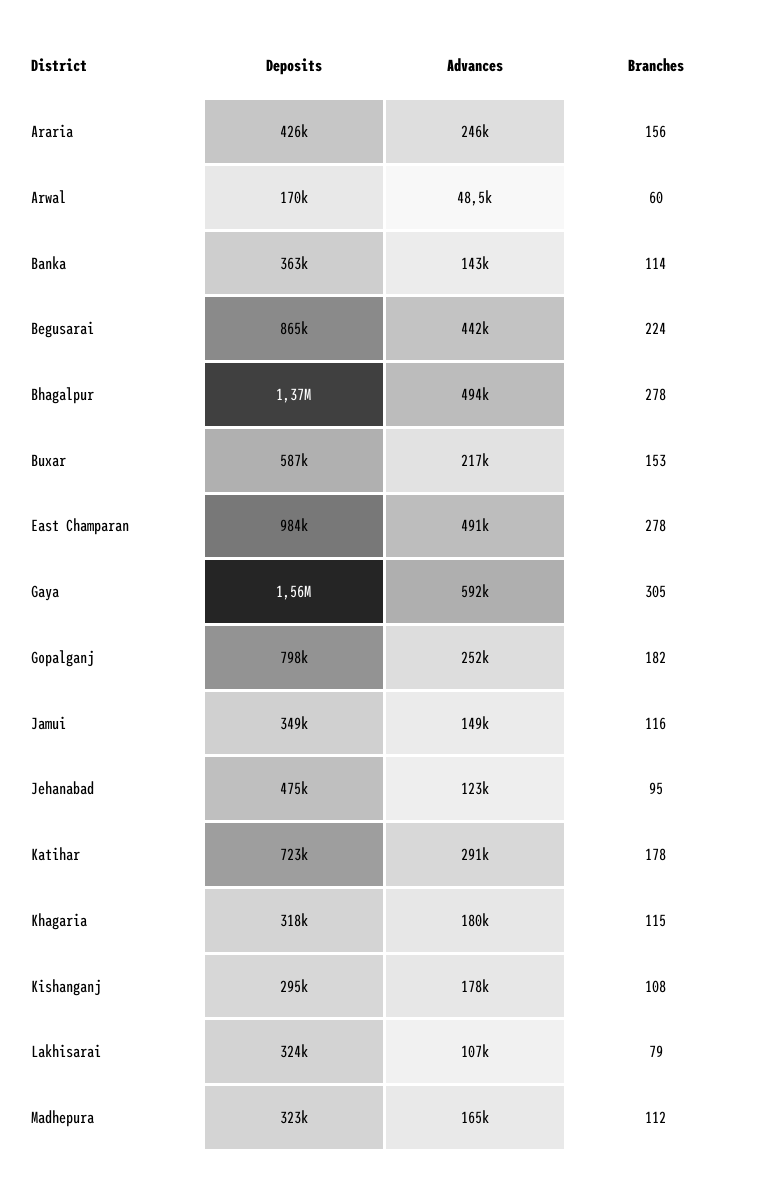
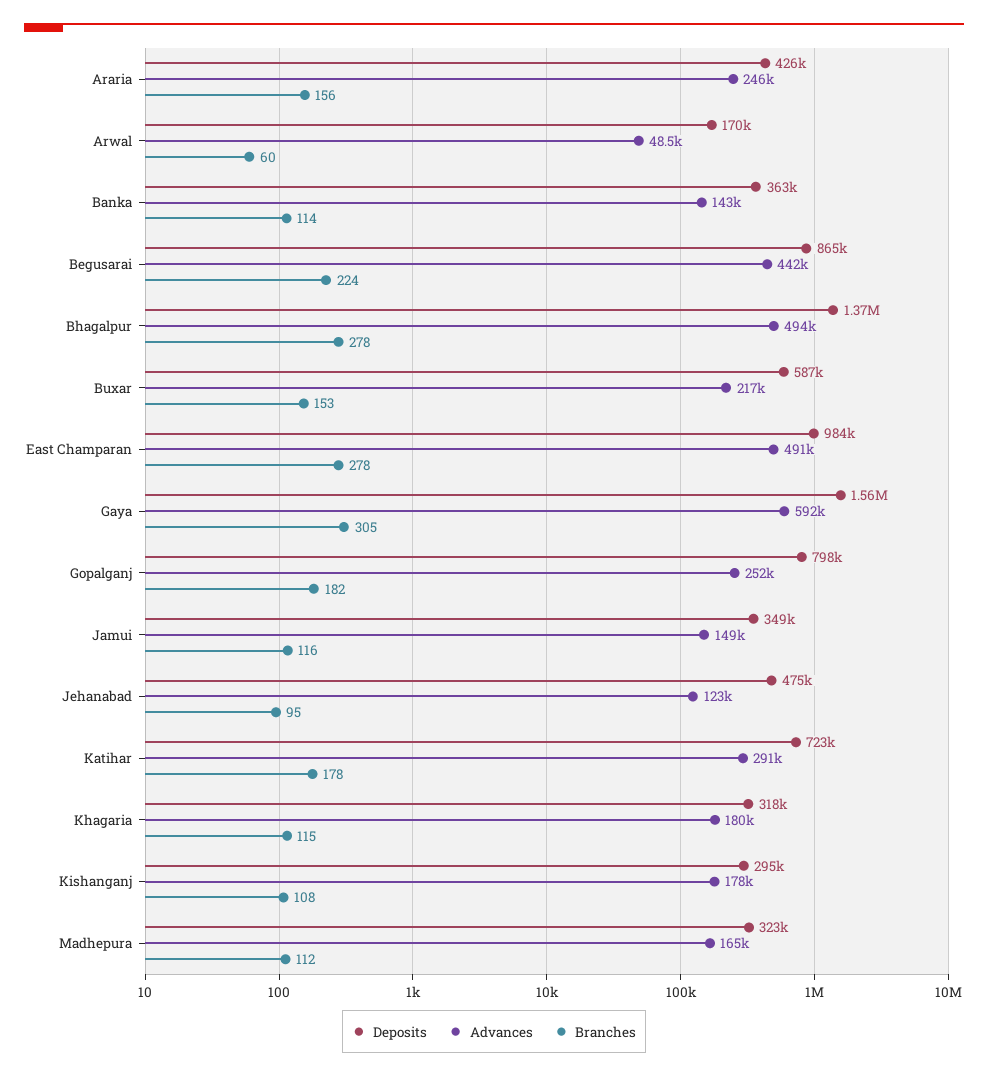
  {
    "Deposits": {
      "Araria": 426000,
      "Arwal": 170000,
      "Banka": 363000,
      "Begusarai": 865000,
      "Bhagalpur": 1370000,
      "Buxar": 587000,
      "East Champaran": 984000,
      "Gaya": 1560000,
      "Gopalganj": 798000,
      "Jamui": 349000,
      "Jehanabad": 475000,
      "Katihar": 723000,
      "Khagaria": 318000,
      "Kishanganj": 295000,
-     "Lakhisarai": 324000,
      "Madhepura": 323000
    },
    "Advances": {
      "Araria": 246000,
      "Arwal": 48500,
      "Banka": 143000,
      "Begusarai": 442000,
      "Bhagalpur": 494000,
      "Buxar": 217000,
      "East Champaran": 491000,
      "Gaya": 592000,
      "Gopalganj": 252000,
      "Jamui": 149000,
      "Jehanabad": 123000,
      "Katihar": 291000,
      "Khagaria": 180000,
      "Kishanganj": 178000,
-     "Lakhisarai": 107000,
      "Madhepura": 165000
    },
    "Branches": {
      "Araria": 156,
      "Arwal": 60,
      "Banka": 114,
      "Begusarai": 224,
      "Bhagalpur": 278,
      "Buxar": 153,
      "East Champaran": 278,
      "Gaya": 305,
      "Gopalganj": 182,
      "Jamui": 116,
      "Jehanabad": 95,
      "Katihar": 178,
      "Khagaria": 115,
      "Kishanganj": 108,
-     "Lakhisarai": 79,
      "Madhepura": 112
    }
  }

